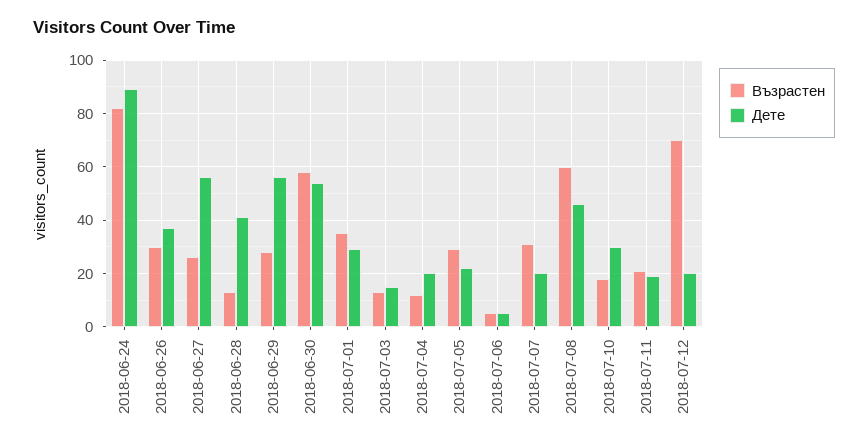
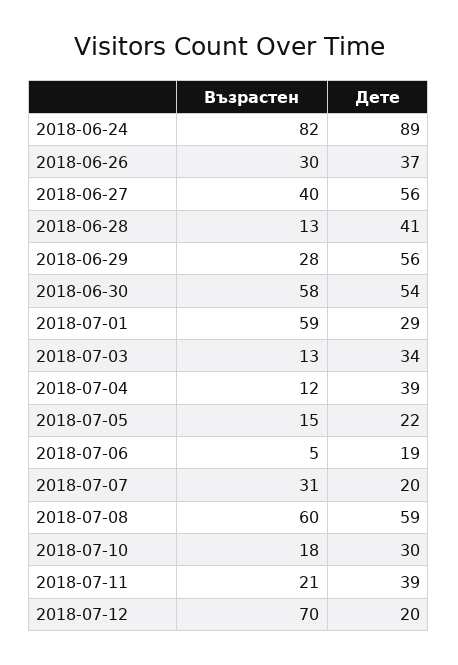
  {
    "Възрастен": {
      "2018-06-24": 82,
      "2018-06-26": 30,
-     "2018-06-27": 25,
+     "2018-06-27": 40,
      "2018-06-28": 13,
      "2018-06-29": 28,
      "2018-06-30": 58,
-     "2018-07-01": 35,
+     "2018-07-01": 59,
      "2018-07-03": 13,
      "2018-07-04": 12,
-     "2018-07-05": 30,
+     "2018-07-05": 15,
      "2018-07-06": 5,
      "2018-07-07": 31,
      "2018-07-08": 60,
      "2018-07-10": 18,
      "2018-07-11": 21,
      "2018-07-12": 70
    },
    "Дете": {
      "2018-06-24": 89,
      "2018-06-26": 37,
      "2018-06-27": 56,
      "2018-06-28": 41,
      "2018-06-29": 56,
      "2018-06-30": 54,
      "2018-07-01": 29,
-     "2018-07-03": 15,
+     "2018-07-03": 34,
-     "2018-07-04": 20,
+     "2018-07-04": 39,
      "2018-07-05": 22,
-     "2018-07-06": 5,
+     "2018-07-06": 19,
      "2018-07-07": 20,
-     "2018-07-08": 45,
+     "2018-07-08": 59,
      "2018-07-10": 30,
-     "2018-07-11": 20,
+     "2018-07-11": 39,
      "2018-07-12": 20
    }
  }

